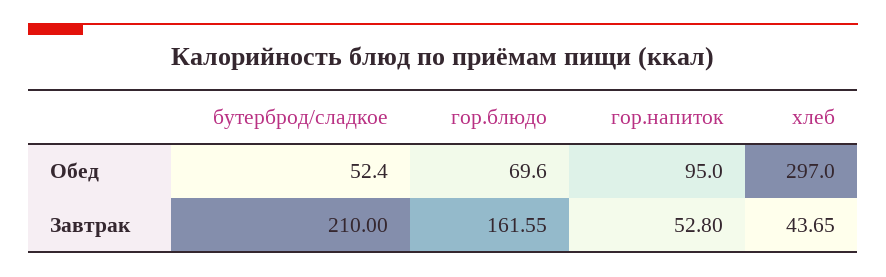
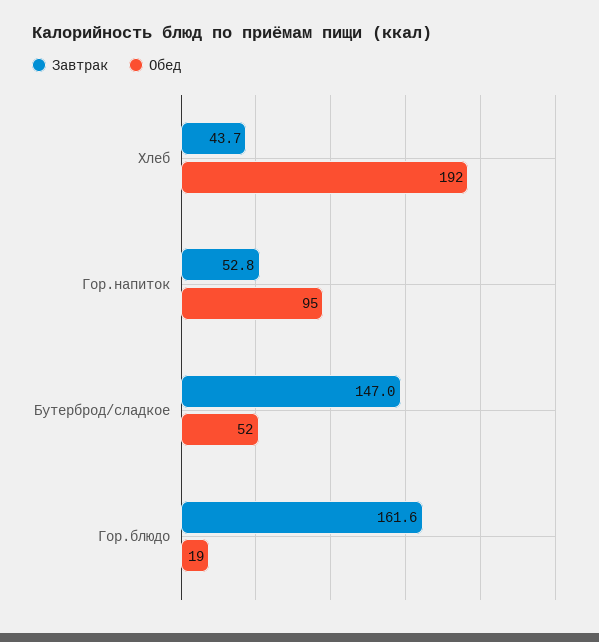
  {
    "Обед": {
      "бутерброд/сладкое": 52.4,
-     "гор.блюдо": 69.6,
+     "гор.блюдо": 19,
      "гор.напиток": 95,
-     "хлеб": 297
+     "хлеб": 192
    },
    "Завтрак": {
-     "бутерброд/сладкое": 210,
+     "бутерброд/сладкое": 147,
      "гор.блюдо": 161.55,
      "гор.напиток": 52.8,
      "хлеб": 43.65
    }
  }

